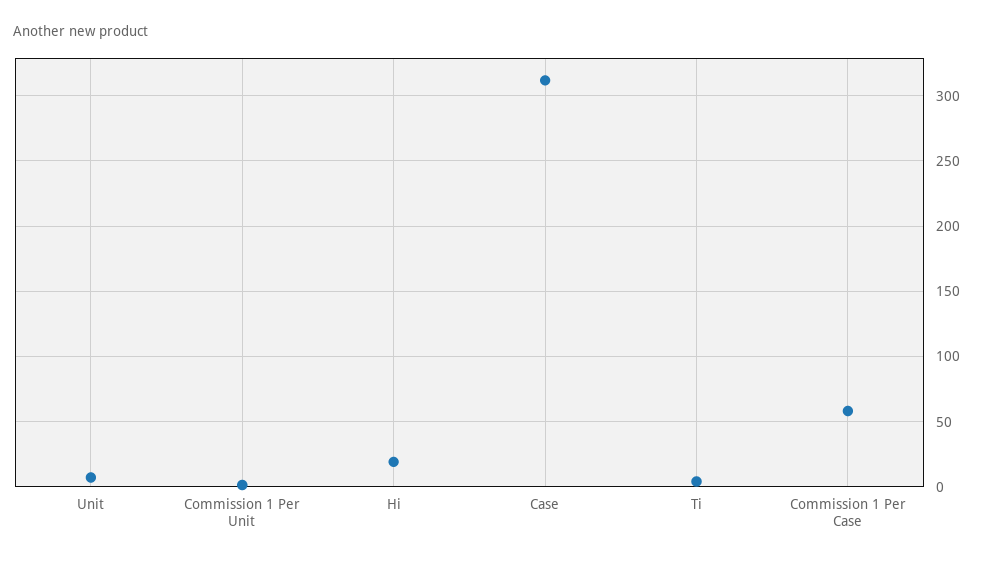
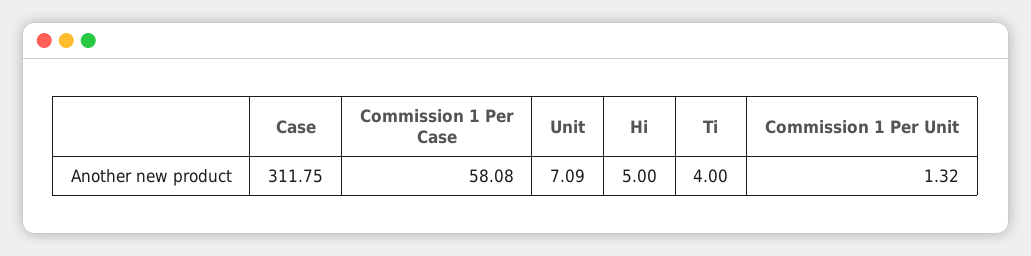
  {
    "Unit": 7.09,
    "Commission 1 Per Unit": 1.32,
-   "Hi": 20,
+   "Hi": 5,
    "Case": 311.75,
    "Ti": 4,
    "Commission 1 Per Case": 58.08
  }

